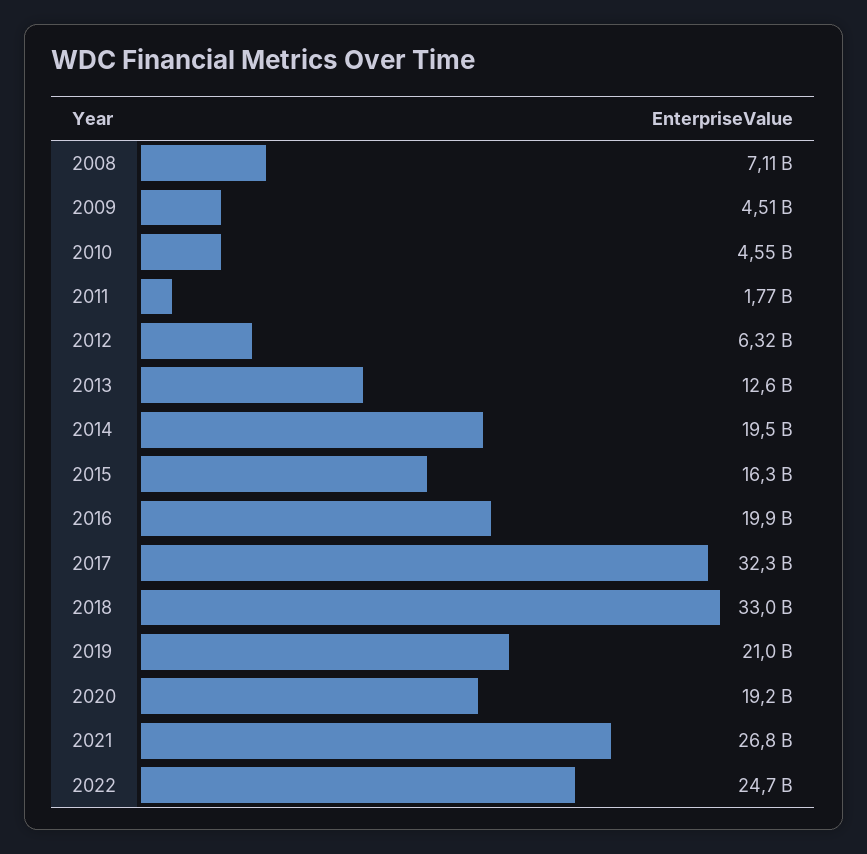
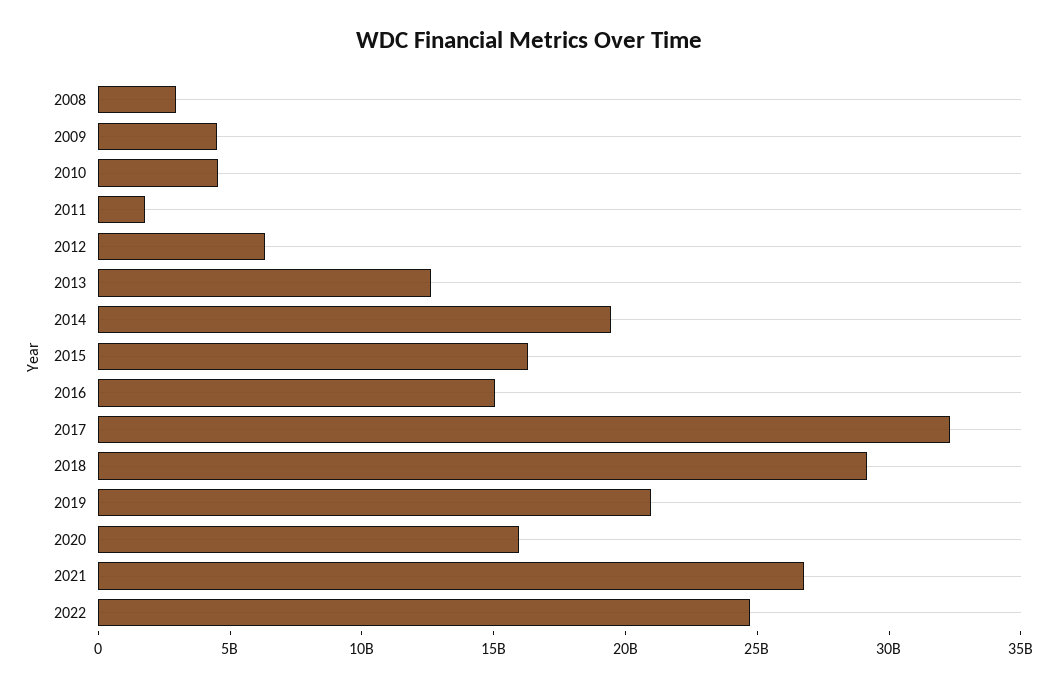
  {
-   "2008": 7110000000,
+   "2008": 3000000000,
    "2009": 4510000000,
    "2010": 4550000000,
    "2011": 1770000000,
    "2012": 6320000000,
    "2013": 12600000000,
    "2014": 19500000000,
    "2015": 16300000000,
-   "2016": 19900000000,
+   "2016": 15000000000,
    "2017": 32300000000,
-   "2018": 33000000000,
+   "2018": 29000000000,
    "2019": 21000000000,
-   "2020": 19200000000,
+   "2020": 16000000000,
    "2021": 26800000000,
    "2022": 24700000000
  }

